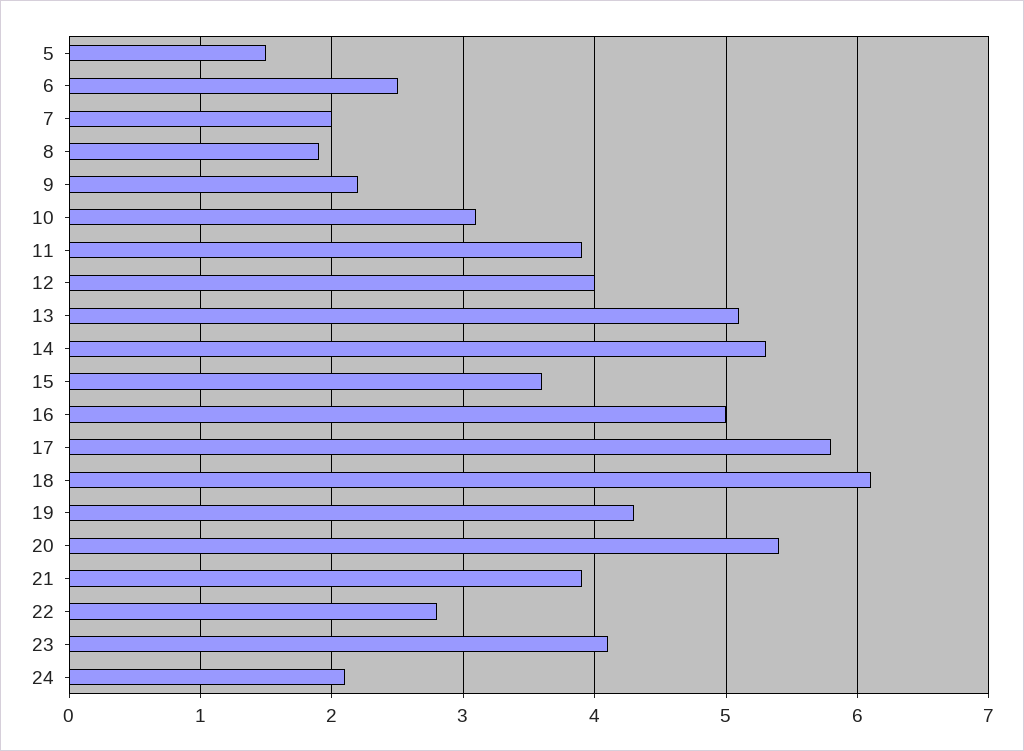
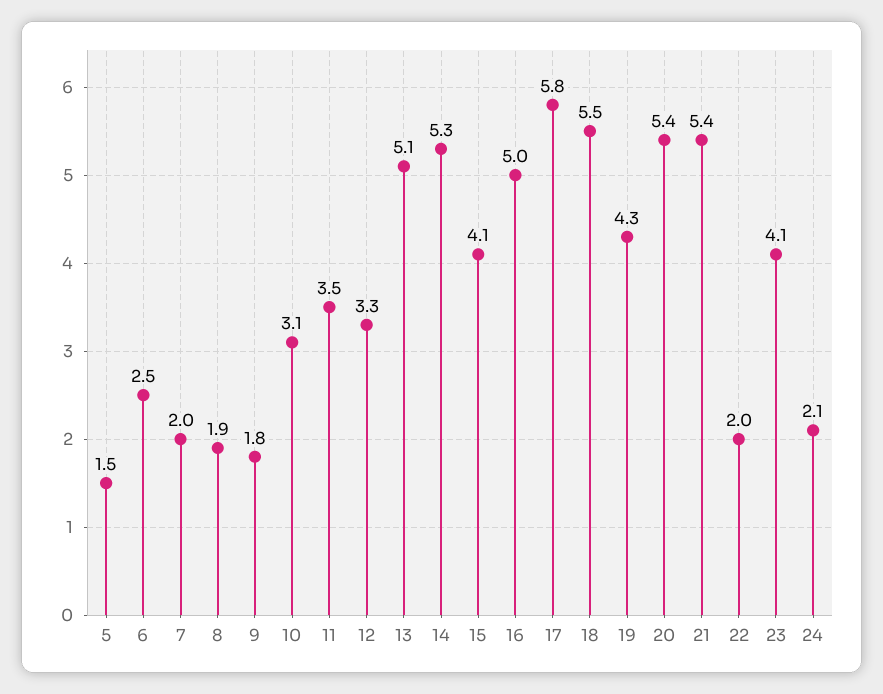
  {
    "5": 1.5,
    "6": 2.5,
    "7": 2,
    "8": 1.9,
-   "9": 2.2,
+   "9": 1.8,
    "10": 3.1,
-   "11": 3.9,
+   "11": 3.5,
-   "12": 4,
+   "12": 3.3,
    "13": 5.1,
    "14": 5.3,
-   "15": 3.6,
+   "15": 4.1,
    "16": 5,
    "17": 5.8,
-   "18": 6.1,
+   "18": 5.5,
    "19": 4.3,
    "20": 5.4,
-   "21": 3.9,
+   "21": 5.4,
-   "22": 2.8,
+   "22": 2,
    "23": 4.1,
    "24": 2.1
  }

